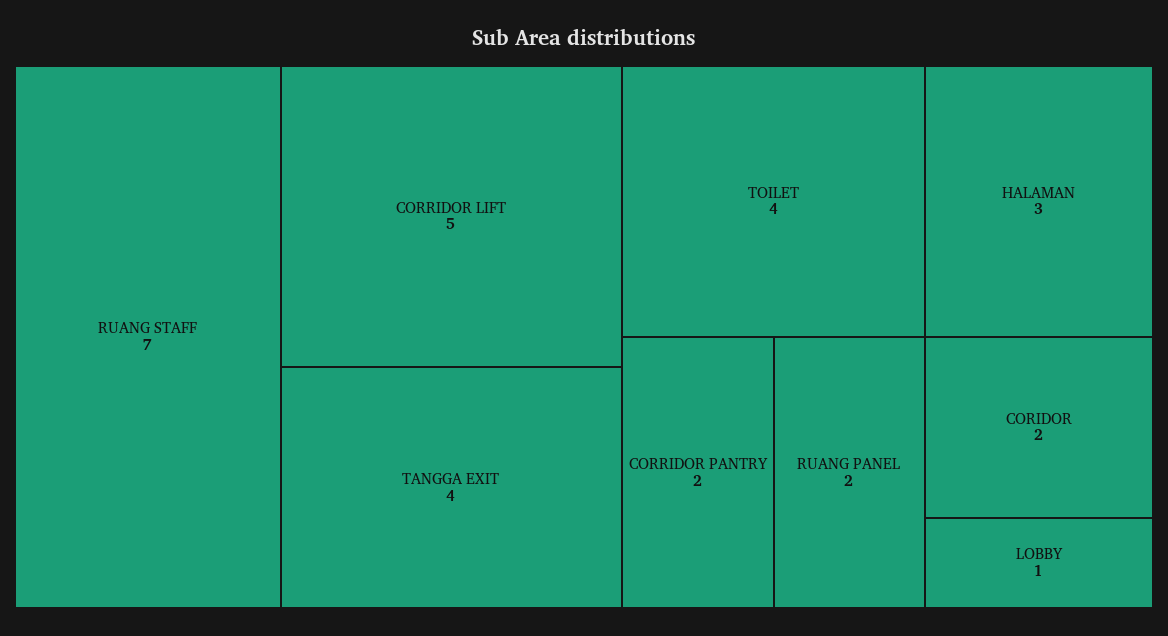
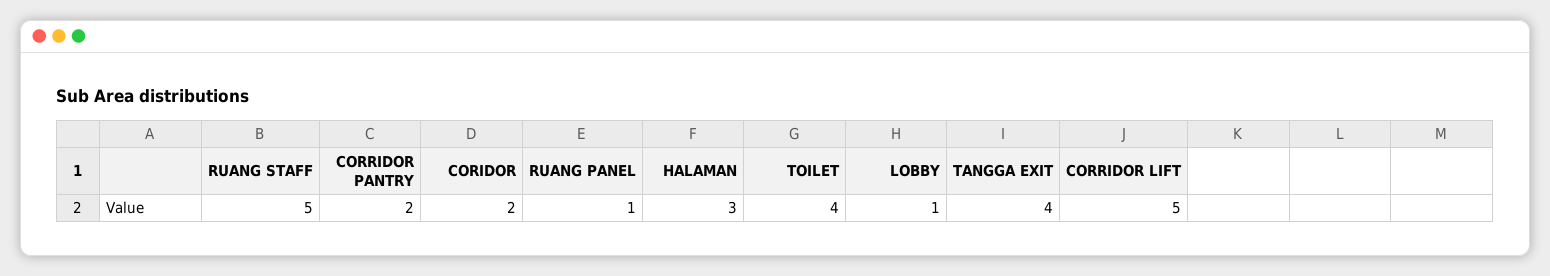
  {
-   "RUANG STAFF": 7,
+   "RUANG STAFF": 5,
    "CORRIDOR LIFT": 5,
    "TANGGA EXIT": 4,
    "TOILET": 4,
    "HALAMAN": 3,
    "CORRIDOR PANTRY": 2,
-   "RUANG PANEL": 2,
+   "RUANG PANEL": 1,
    "CORIDOR": 2,
    "LOBBY": 1
  }

